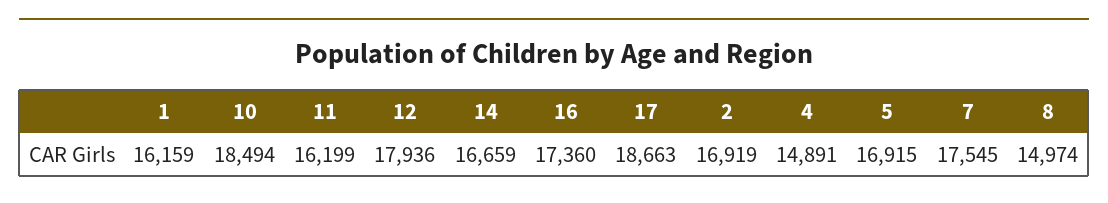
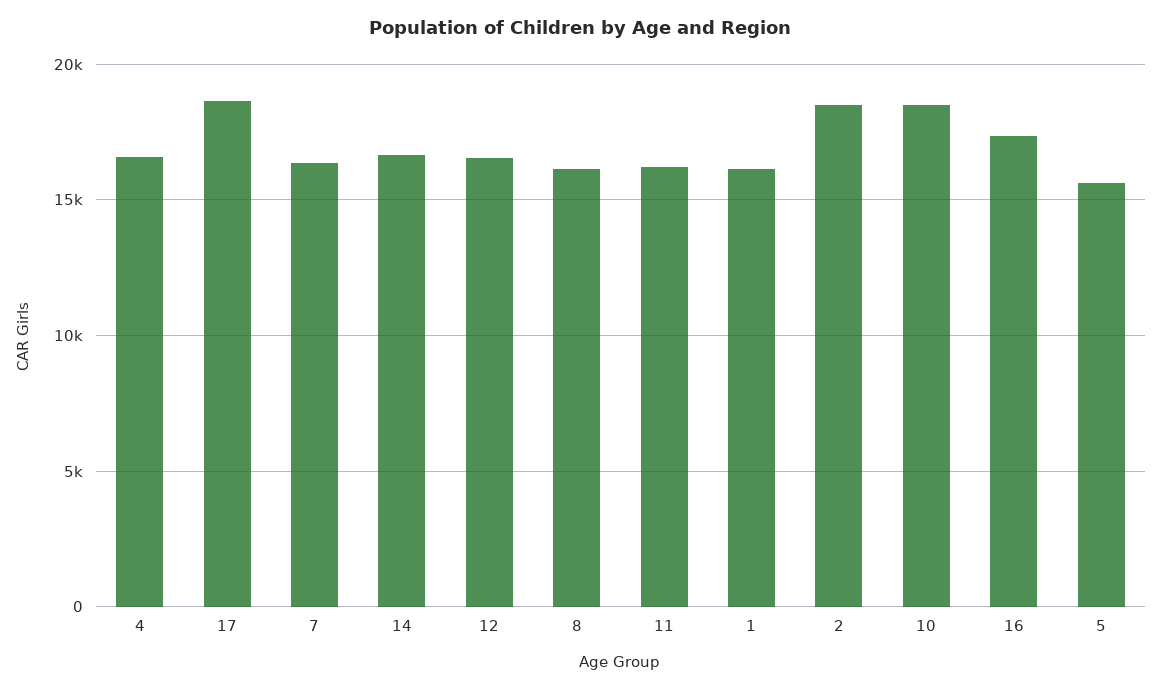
  {
    "1": 16159,
    "10": 18494,
    "11": 16199,
-   "12": 17936,
+   "12": 16500,
    "14": 16659,
    "16": 17360,
    "17": 18663,
-   "2": 16919,
+   "2": 18500,
-   "4": 14891,
+   "4": 16500,
-   "5": 16915,
+   "5": 15500,
-   "7": 17545,
+   "7": 16500,
-   "8": 14974
+   "8": 16000
  }

